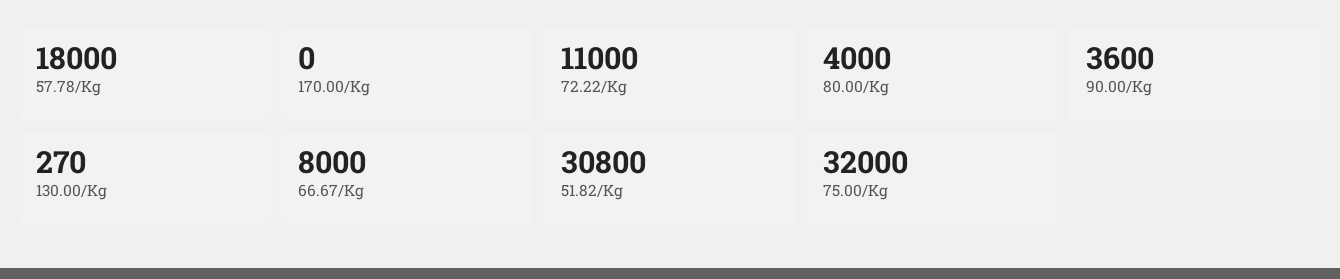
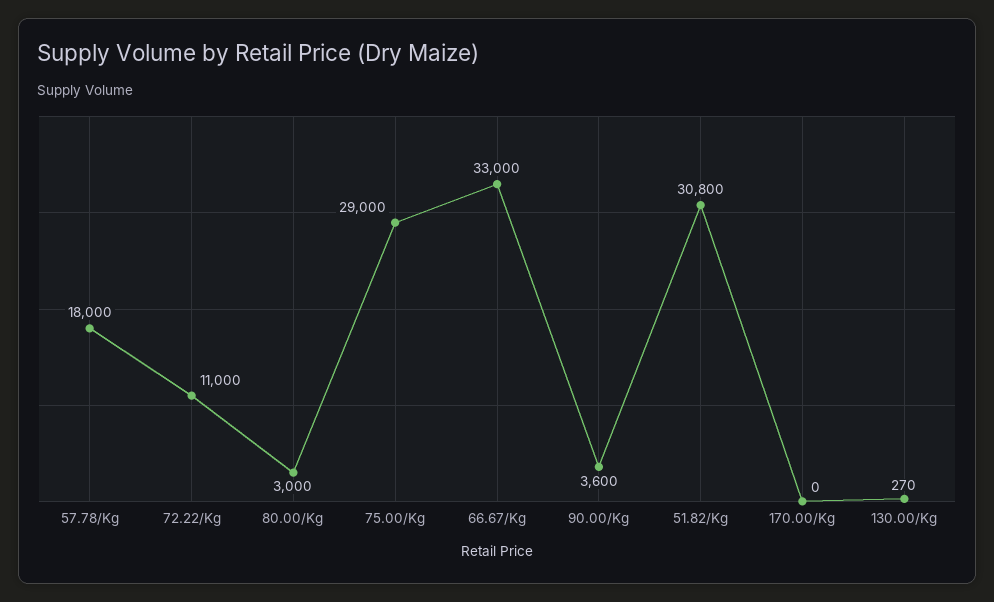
  {
    "57.78/Kg": 18000,
    "170.00/Kg": 0,
    "72.22/Kg": 11000,
-   "80.00/Kg": 4000,
+   "80.00/Kg": 3000,
    "90.00/Kg": 3600,
    "130.00/Kg": 270,
-   "66.67/Kg": 8000,
+   "66.67/Kg": 33000,
    "51.82/Kg": 30800,
-   "75.00/Kg": 32000
+   "75.00/Kg": 29000
  }

